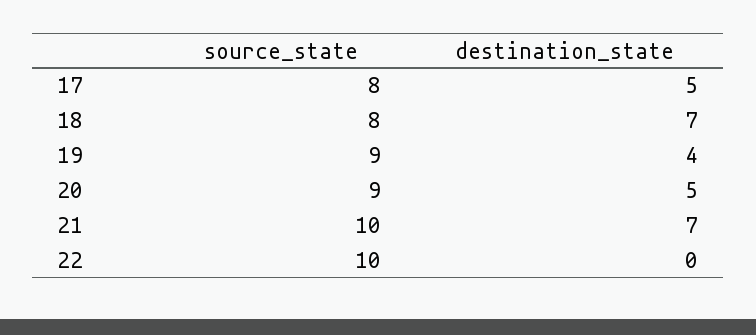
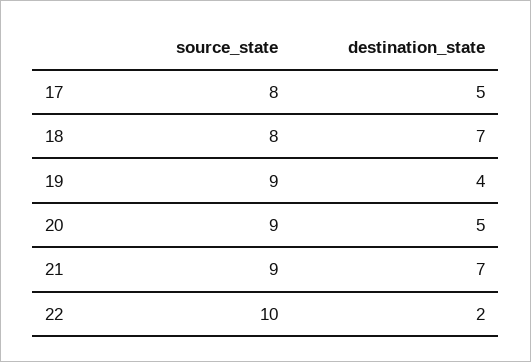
  {
    "source_state": {
      "17": 8,
      "18": 8,
      "19": 9,
      "20": 9,
-     "21": 10,
+     "21": 9,
      "22": 10
    },
    "destination_state": {
      "17": 5,
      "18": 7,
      "19": 4,
      "20": 5,
      "21": 7,
-     "22": 0
+     "22": 2
    }
  }

